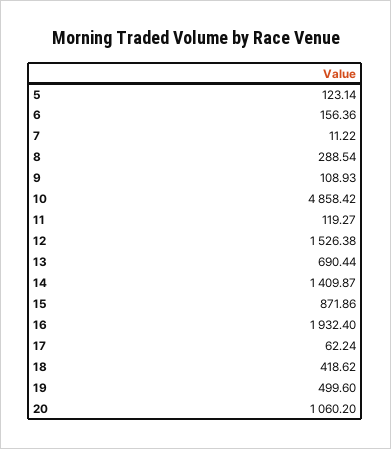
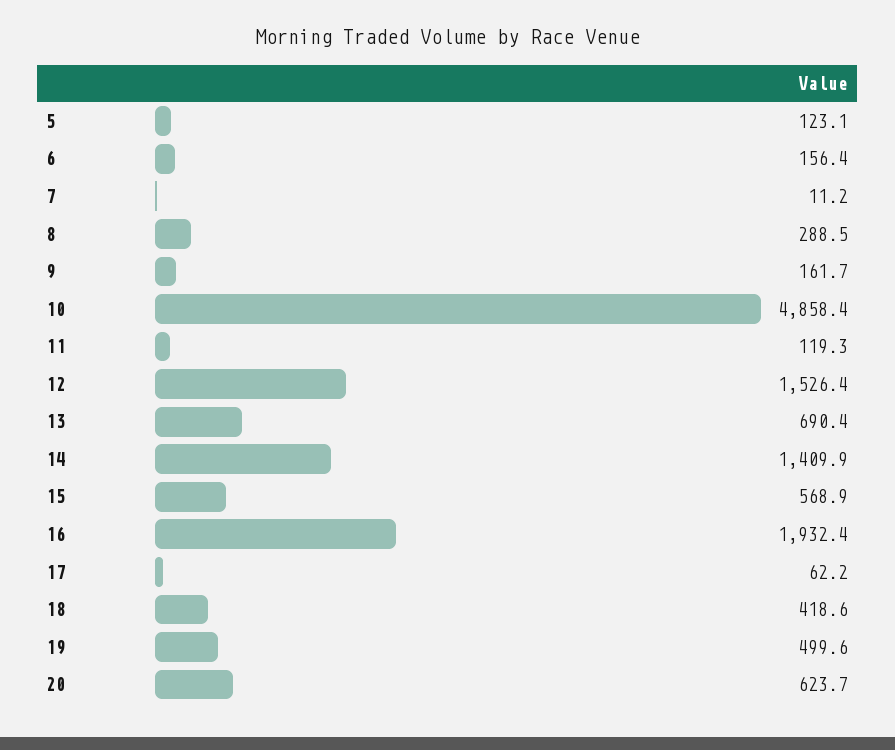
  {
    "5": 123.14,
    "6": 156.36,
    "7": 11.22,
    "8": 288.54,
-   "9": 108.93,
+   "9": 161.7,
    "10": 4858.42,
    "11": 119.27,
    "12": 1526.38,
    "13": 690.44,
    "14": 1409.87,
-   "15": 871.86,
+   "15": 568.9,
    "16": 1932.4,
    "17": 62.24,
    "18": 418.62,
    "19": 499.6,
-   "20": 1060.2
+   "20": 623.7
  }

